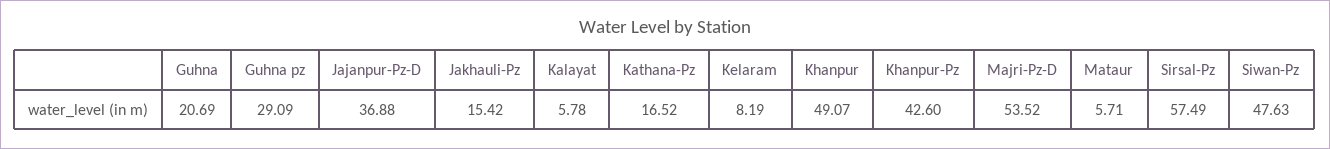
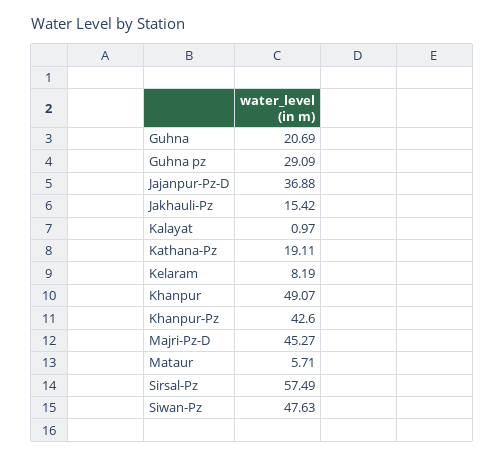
  {
    "Guhna": 20.69,
    "Guhna pz": 29.09,
    "Jajanpur-Pz-D": 36.88,
    "Jakhauli-Pz": 15.42,
-   "Kalayat": 5.78,
+   "Kalayat": 0.97,
-   "Kathana-Pz": 16.52,
+   "Kathana-Pz": 19.11,
    "Kelaram": 8.19,
    "Khanpur": 49.07,
    "Khanpur-Pz": 42.6,
-   "Majri-Pz-D": 53.52,
+   "Majri-Pz-D": 45.27,
    "Mataur": 5.71,
    "Sirsal-Pz": 57.49,
    "Siwan-Pz": 47.63
  }

